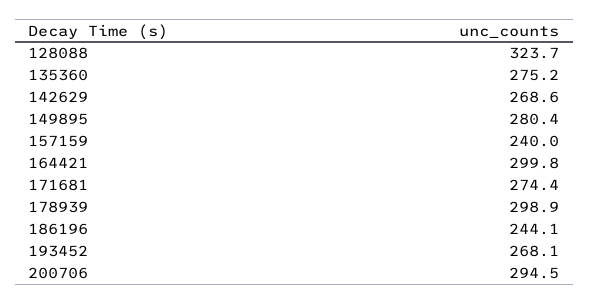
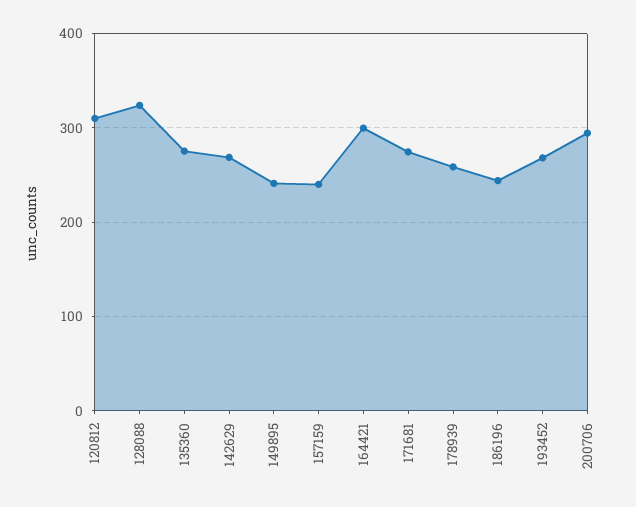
  {
    "128088": 323.7,
    "135360": 275.2,
    "142629": 268.6,
-   "149895": 280.4,
+   "149895": 240,
    "157159": 240,
    "164421": 299.8,
    "171681": 274.4,
-   "178939": 298.9,
+   "178939": 260,
    "186196": 244.1,
    "193452": 268.1,
-   "200706": 294.5
+   "200706": 294.5,
+   "120812": 310
  }

